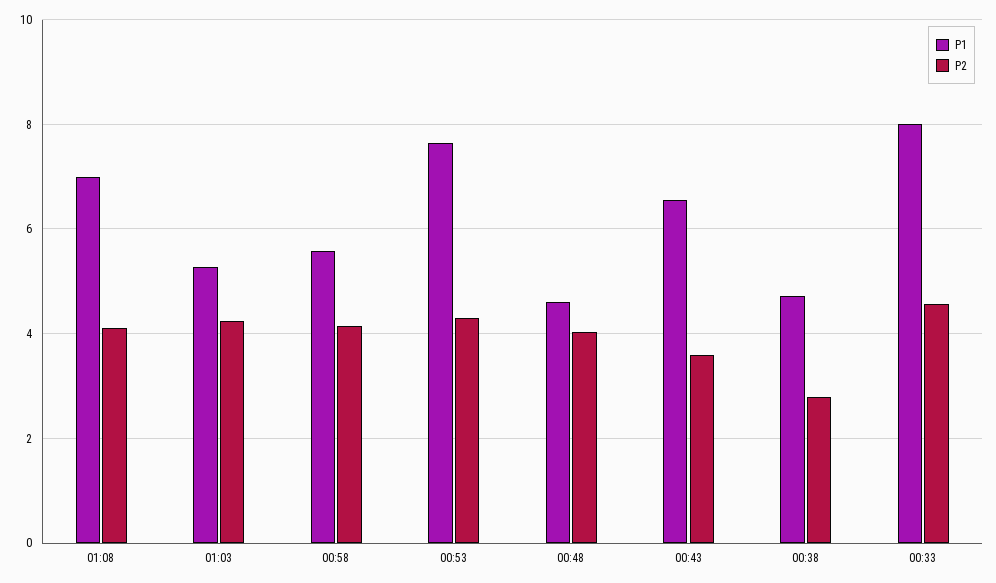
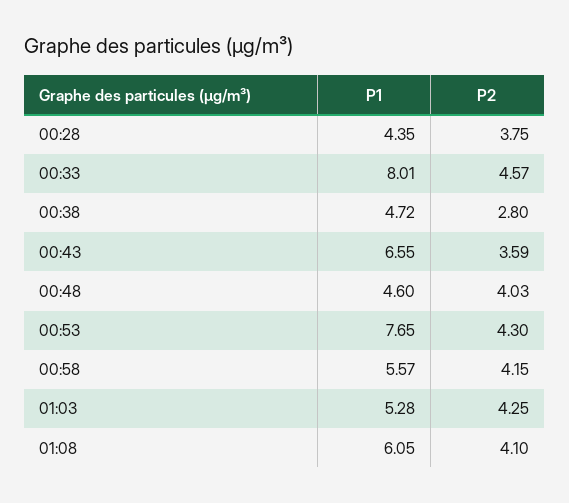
  {
    "P1": {
-     "01:08": 7,
+     "01:08": 6.05,
      "01:03": 5.28,
      "00:58": 5.57,
      "00:53": 7.65,
      "00:48": 4.6,
      "00:43": 6.55,
      "00:38": 4.72,
-     "00:33": 8.01
+     "00:33": 8.01,
+     "00:28": 4.35
    },
    "P2": {
      "01:08": 4.1,
      "01:03": 4.25,
      "00:58": 4.15,
      "00:53": 4.3,
      "00:48": 4.03,
      "00:43": 3.59,
      "00:38": 2.8,
-     "00:33": 4.57
+     "00:33": 4.57,
+     "00:28": 3.75
    }
  }

